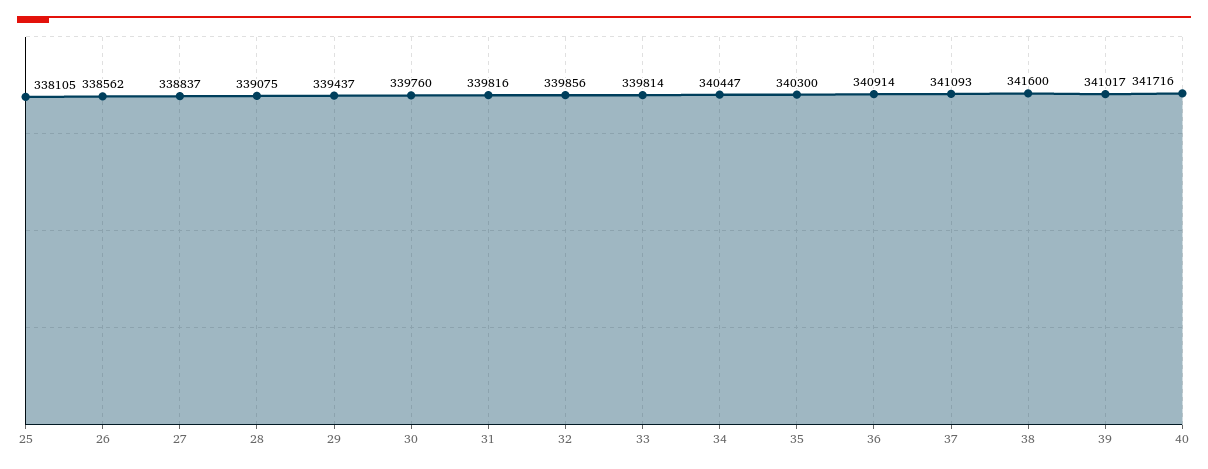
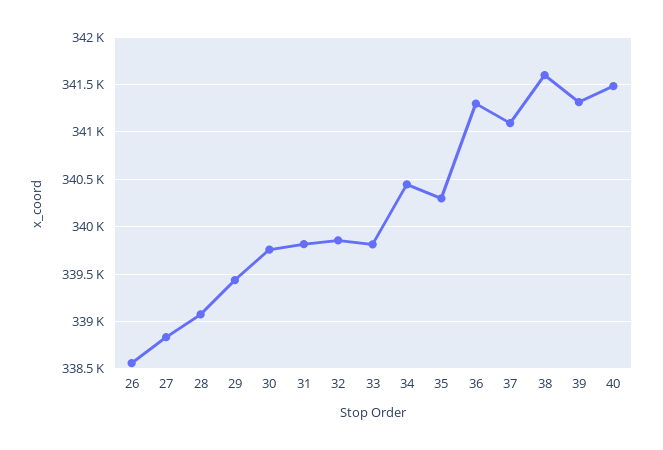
  {
-   "25": 338105,
    "26": 338562,
    "27": 338837,
    "28": 339075,
    "29": 339437,
    "30": 339760,
    "31": 339816,
    "32": 339856,
    "33": 339814,
    "34": 340447,
    "35": 340300,
-   "36": 340914,
+   "36": 341300,
    "37": 341093,
    "38": 341600,
-   "39": 341017,
+   "39": 341300,
-   "40": 341716
+   "40": 341500
  }

